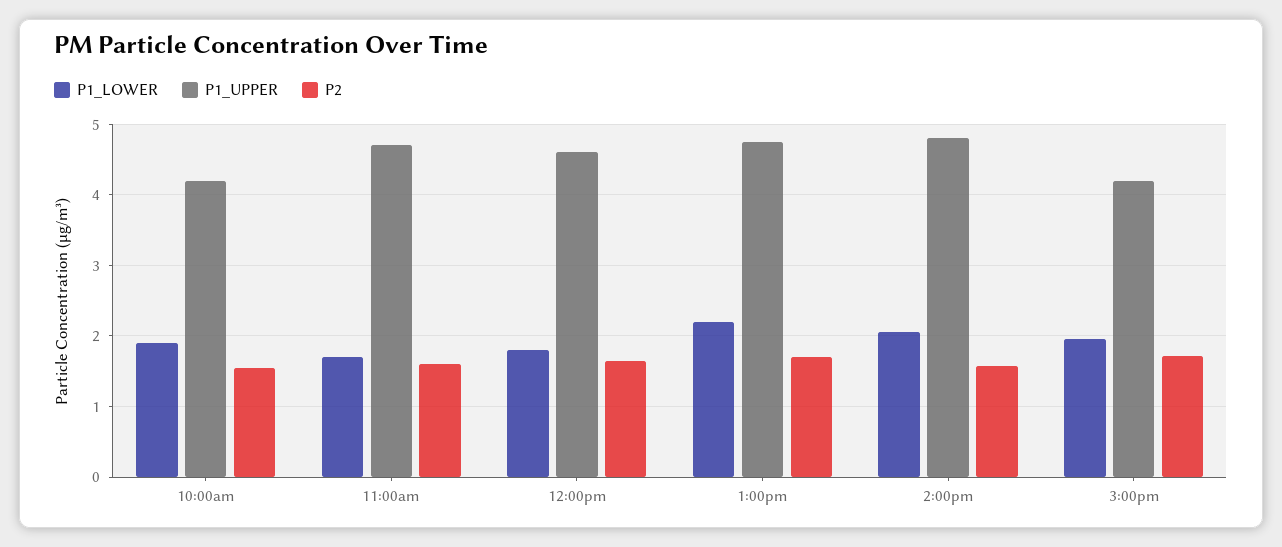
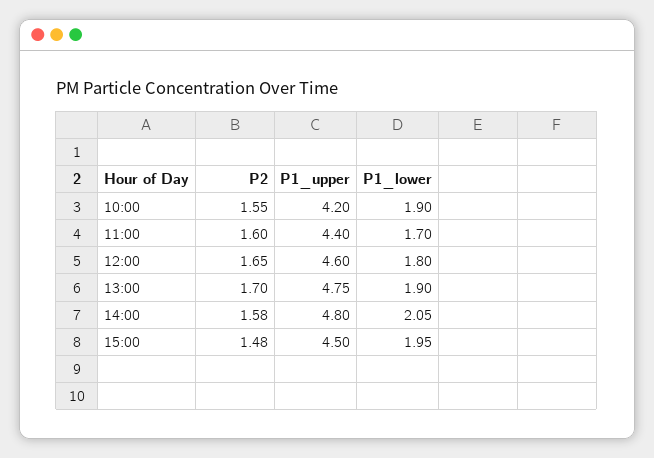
  {
    "P1_LOWER": {
      "10:00am": 1.9,
      "11:00am": 1.7,
      "12:00pm": 1.8,
-     "1:00pm": 2.2,
+     "1:00pm": 1.9,
      "2:00pm": 2.05,
      "3:00pm": 1.95
    },
    "P1_UPPER": {
      "10:00am": 4.2,
-     "11:00am": 4.7,
+     "11:00am": 4.4,
      "12:00pm": 4.6,
      "1:00pm": 4.75,
      "2:00pm": 4.8,
-     "3:00pm": 4.2
+     "3:00pm": 4.5
    },
    "P2": {
      "10:00am": 1.55,
      "11:00am": 1.6,
      "12:00pm": 1.65,
      "1:00pm": 1.7,
      "2:00pm": 1.58,
-     "3:00pm": 1.7
+     "3:00pm": 1.48
    }
  }

